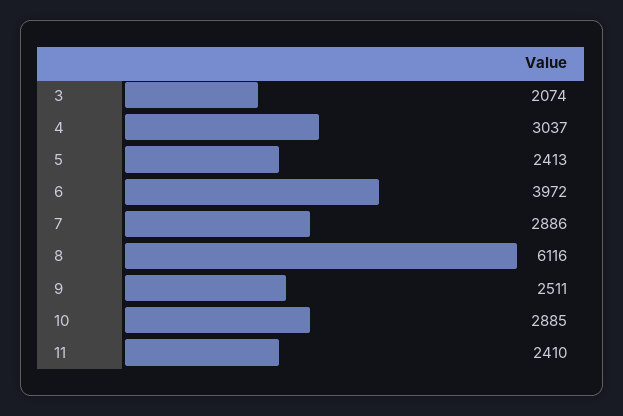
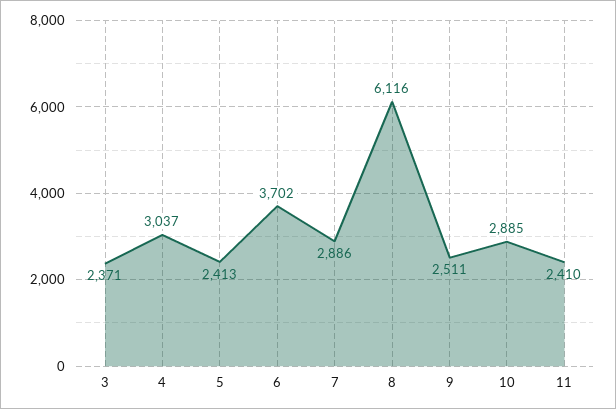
  {
-   "3": 2074,
+   "3": 2371,
    "4": 3037,
    "5": 2413,
-   "6": 3972,
+   "6": 3702,
    "7": 2886,
    "8": 6116,
    "9": 2511,
    "10": 2885,
    "11": 2410
  }

